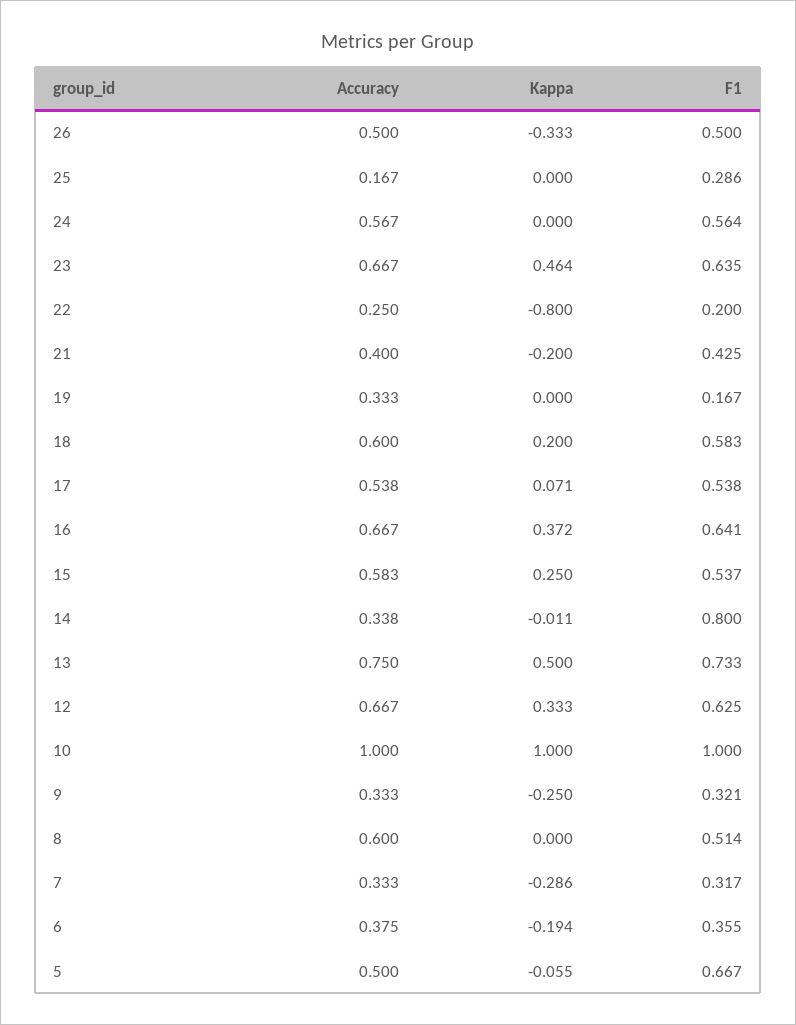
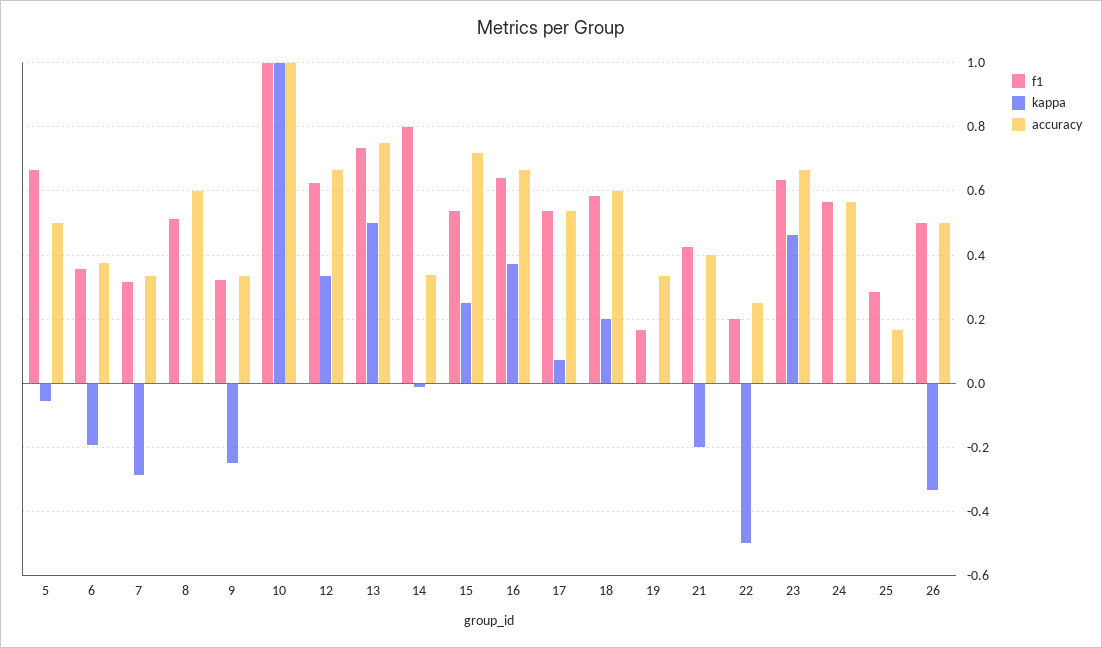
  {
    "Accuracy": {
      "26": 0.5,
      "25": 0.167,
      "24": 0.567,
      "23": 0.667,
      "22": 0.25,
      "21": 0.4,
      "19": 0.333,
      "18": 0.6,
      "17": 0.538,
      "16": 0.667,
-     "15": 0.583,
+     "15": 0.72,
      "14": 0.338,
      "13": 0.75,
      "12": 0.667,
      "10": 1,
      "9": 0.333,
      "8": 0.6,
      "7": 0.333,
      "6": 0.375,
      "5": 0.5
    },
    "Kappa": {
      "26": -0.333,
      "25": 0,
      "24": 0,
      "23": 0.464,
-     "22": -0.8,
+     "22": -0.5,
      "21": -0.2,
      "19": 0,
      "18": 0.2,
      "17": 0.071,
      "16": 0.372,
      "15": 0.25,
      "14": -0.011,
      "13": 0.5,
      "12": 0.333,
      "10": 1,
      "9": -0.25,
      "8": 0,
      "7": -0.286,
      "6": -0.194,
      "5": -0.055
    },
    "F1": {
      "26": 0.5,
      "25": 0.286,
      "24": 0.564,
      "23": 0.635,
      "22": 0.2,
      "21": 0.425,
      "19": 0.167,
      "18": 0.583,
      "17": 0.538,
      "16": 0.641,
      "15": 0.537,
      "14": 0.8,
      "13": 0.733,
      "12": 0.625,
      "10": 1,
      "9": 0.321,
      "8": 0.514,
      "7": 0.317,
      "6": 0.355,
      "5": 0.667
    }
  }

